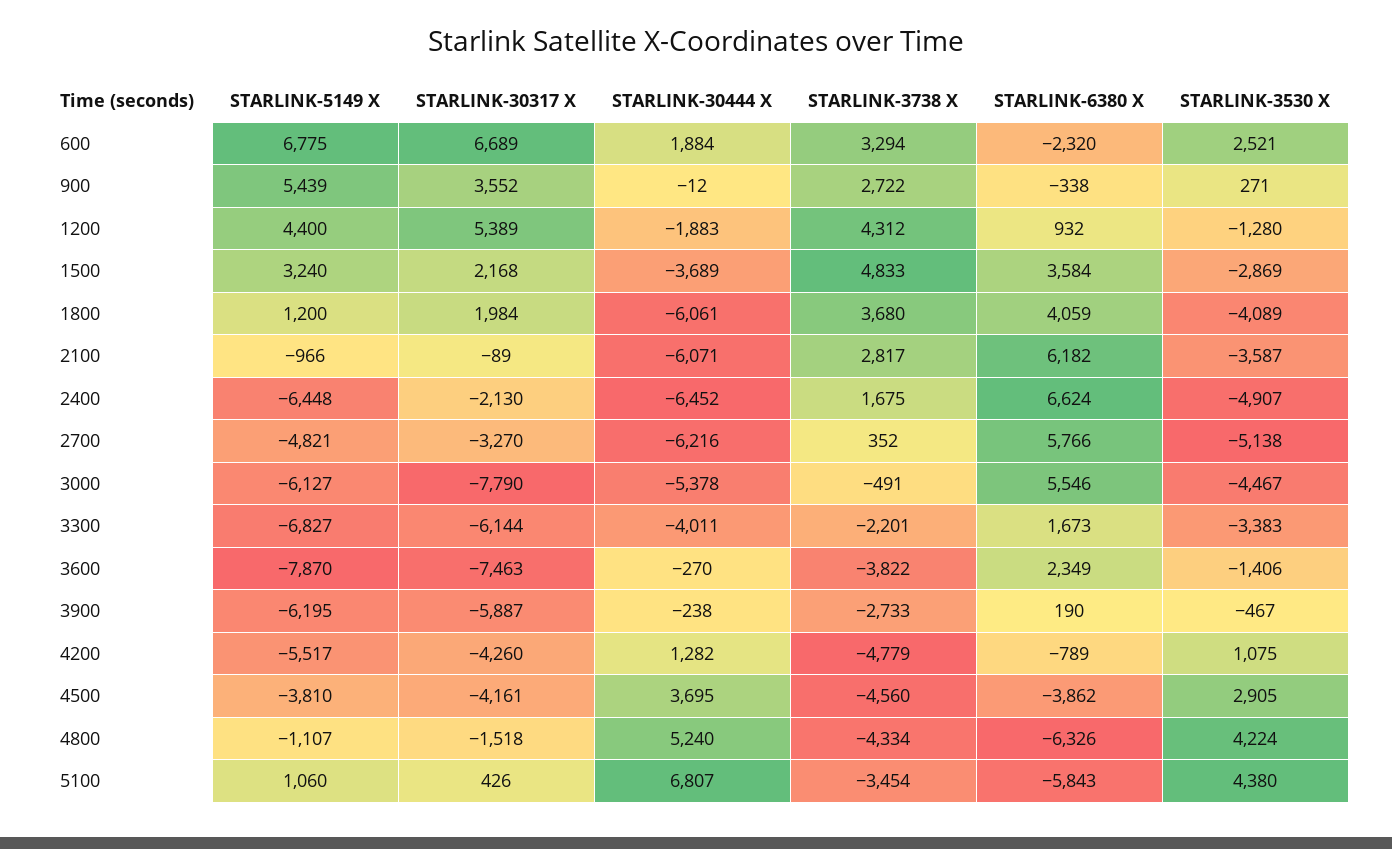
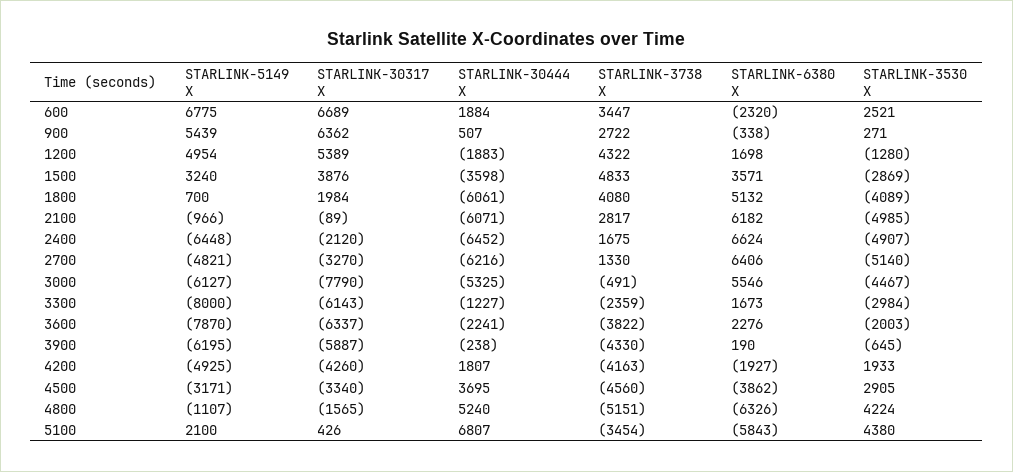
  {
    "STARLINK-5149 X": {
      "600": 6775,
      "900": 5439,
-     "1200": 4400,
+     "1200": 4954,
      "1500": 3240,
-     "1800": 1200,
+     "1800": 700,
      "2100": -966,
      "2400": -6448,
      "2700": -4821,
      "3000": -6127,
-     "3300": -6827,
+     "3300": -8000,
      "3600": -7870,
      "3900": -6195,
-     "4200": -5517,
+     "4200": -4925,
-     "4500": -3810,
+     "4500": -3171,
      "4800": -1107,
-     "5100": 1060
+     "5100": 2100
    },
    "STARLINK-30317 X": {
      "600": 6689,
-     "900": 3552,
+     "900": 6362,
      "1200": 5389,
-     "1500": 2168,
+     "1500": 3876,
      "1800": 1984,
      "2100": -89,
-     "2400": -2130,
+     "2400": -2120,
      "2700": -3270,
      "3000": -7790,
-     "3300": -6144,
+     "3300": -6143,
-     "3600": -7463,
+     "3600": -6337,
      "3900": -5887,
      "4200": -4260,
-     "4500": -4161,
+     "4500": -3340,
-     "4800": -1518,
+     "4800": -1565,
      "5100": 426
    },
    "STARLINK-30444 X": {
      "600": 1884,
-     "900": -12,
+     "900": 507,
      "1200": -1883,
-     "1500": -3689,
+     "1500": -3598,
      "1800": -6061,
      "2100": -6071,
      "2400": -6452,
      "2700": -6216,
-     "3000": -5378,
+     "3000": -5325,
-     "3300": -4011,
+     "3300": -1227,
-     "3600": -270,
+     "3600": -2241,
      "3900": -238,
-     "4200": 1282,
+     "4200": 1807,
      "4500": 3695,
      "4800": 5240,
      "5100": 6807
    },
    "STARLINK-3738 X": {
-     "600": 3294,
+     "600": 3447,
      "900": 2722,
-     "1200": 4312,
+     "1200": 4322,
      "1500": 4833,
-     "1800": 3680,
+     "1800": 4080,
      "2100": 2817,
      "2400": 1675,
-     "2700": 352,
+     "2700": 1330,
      "3000": -491,
-     "3300": -2201,
+     "3300": -2359,
      "3600": -3822,
-     "3900": -2733,
+     "3900": -4330,
-     "4200": -4779,
+     "4200": -4163,
      "4500": -4560,
-     "4800": -4334,
+     "4800": -5151,
      "5100": -3454
    },
    "STARLINK-6380 X": {
      "600": -2320,
      "900": -338,
-     "1200": 932,
+     "1200": 1698,
-     "1500": 3584,
+     "1500": 3571,
-     "1800": 4059,
+     "1800": 5132,
      "2100": 6182,
      "2400": 6624,
-     "2700": 5766,
+     "2700": 6406,
      "3000": 5546,
      "3300": 1673,
-     "3600": 2349,
+     "3600": 2276,
      "3900": 190,
-     "4200": -789,
+     "4200": -1927,
      "4500": -3862,
      "4800": -6326,
      "5100": -5843
    },
    "STARLINK-3530 X": {
      "600": 2521,
      "900": 271,
      "1200": -1280,
      "1500": -2869,
      "1800": -4089,
-     "2100": -3587,
+     "2100": -4985,
      "2400": -4907,
-     "2700": -5138,
+     "2700": -5140,
      "3000": -4467,
-     "3300": -3383,
+     "3300": -2984,
-     "3600": -1406,
+     "3600": -2003,
-     "3900": -467,
+     "3900": -645,
-     "4200": 1075,
+     "4200": 1933,
      "4500": 2905,
      "4800": 4224,
      "5100": 4380
    }
  }

